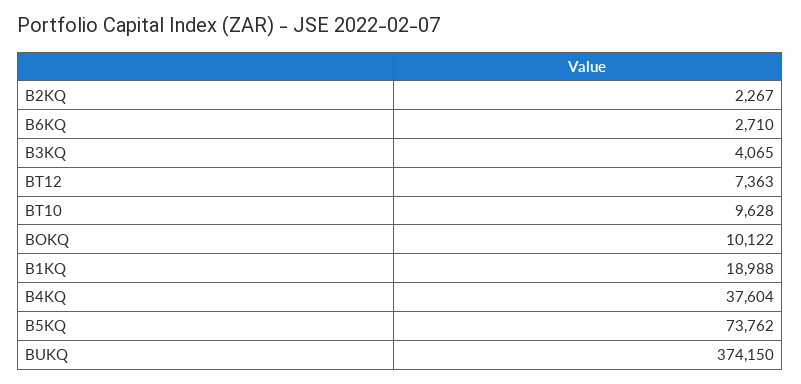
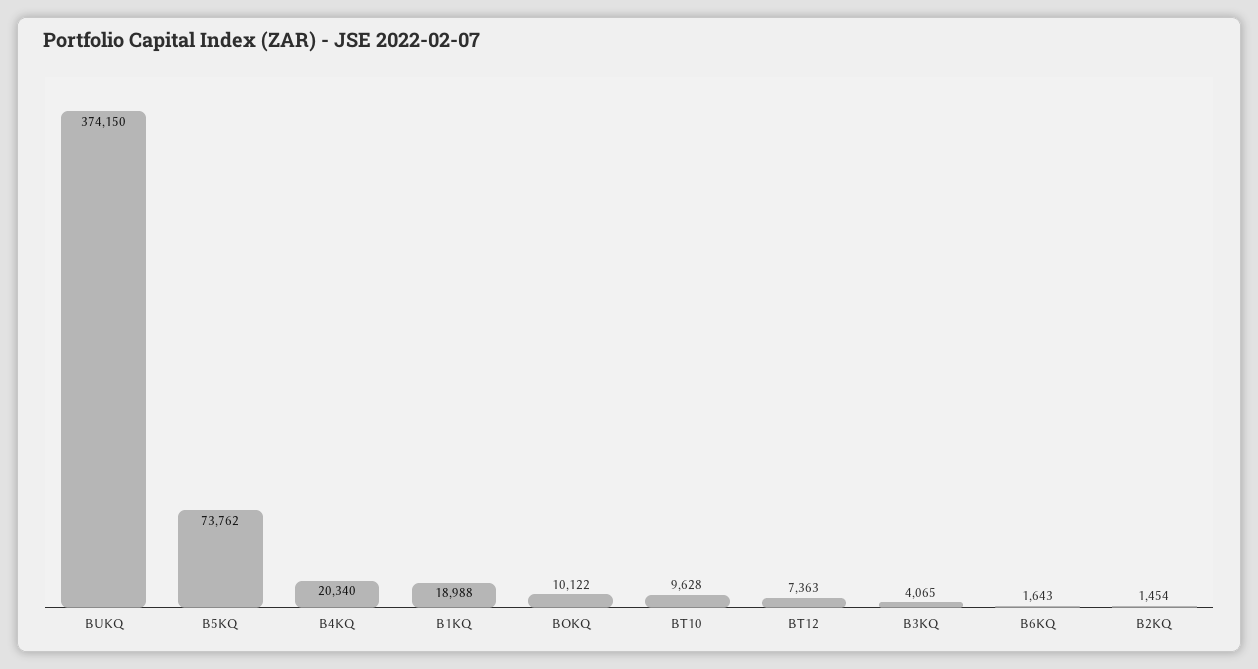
  {
-   "B2KQ": 2267,
+   "B2KQ": 1454,
-   "B6KQ": 2710,
+   "B6KQ": 1643,
    "B3KQ": 4065,
    "BT12": 7363,
    "BT10": 9628,
    "BOKQ": 10122,
    "B1KQ": 18988,
-   "B4KQ": 37604,
+   "B4KQ": 20340,
    "B5KQ": 73762,
    "BUKQ": 374150
  }

